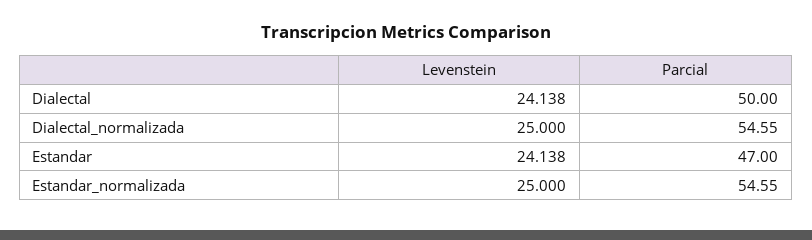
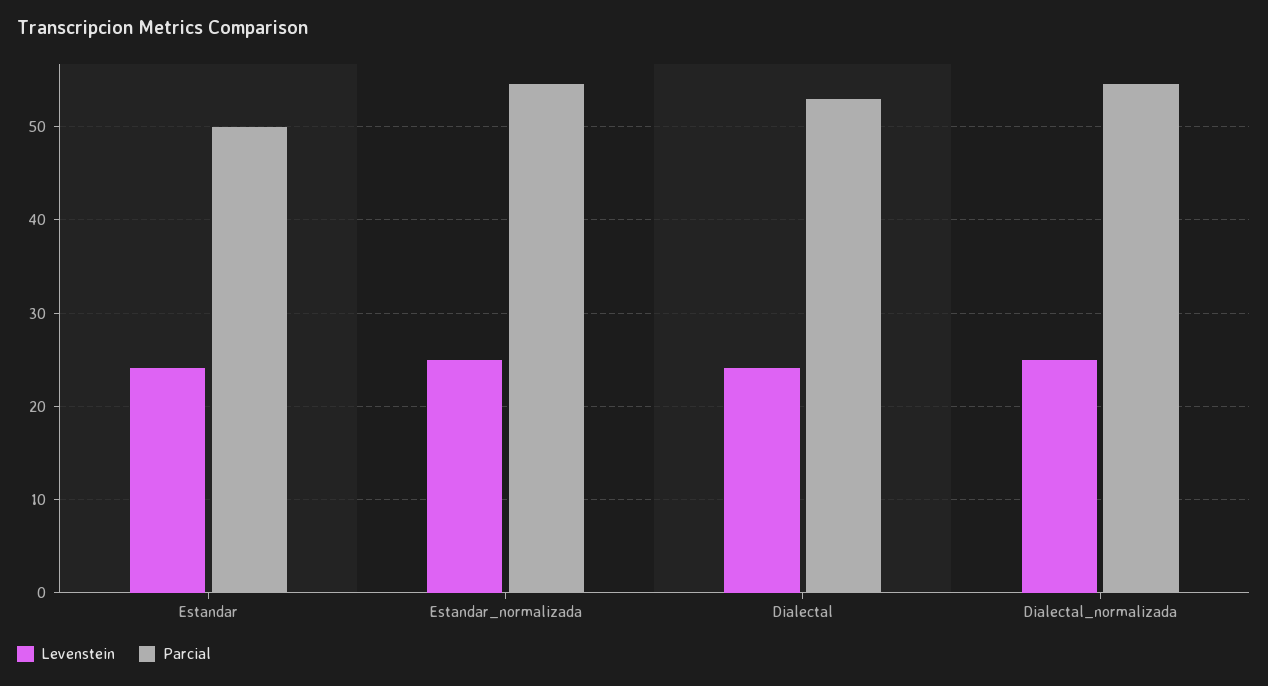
  {
    "Levenstein": {
      "Dialectal": 24.138,
      "Dialectal_normalizada": 25,
      "Estandar": 24.138,
      "Estandar_normalizada": 25
    },
    "Parcial": {
-     "Dialectal": 50,
+     "Dialectal": 53,
      "Dialectal_normalizada": 54.55,
-     "Estandar": 47,
+     "Estandar": 50,
      "Estandar_normalizada": 54.55
    }
  }

